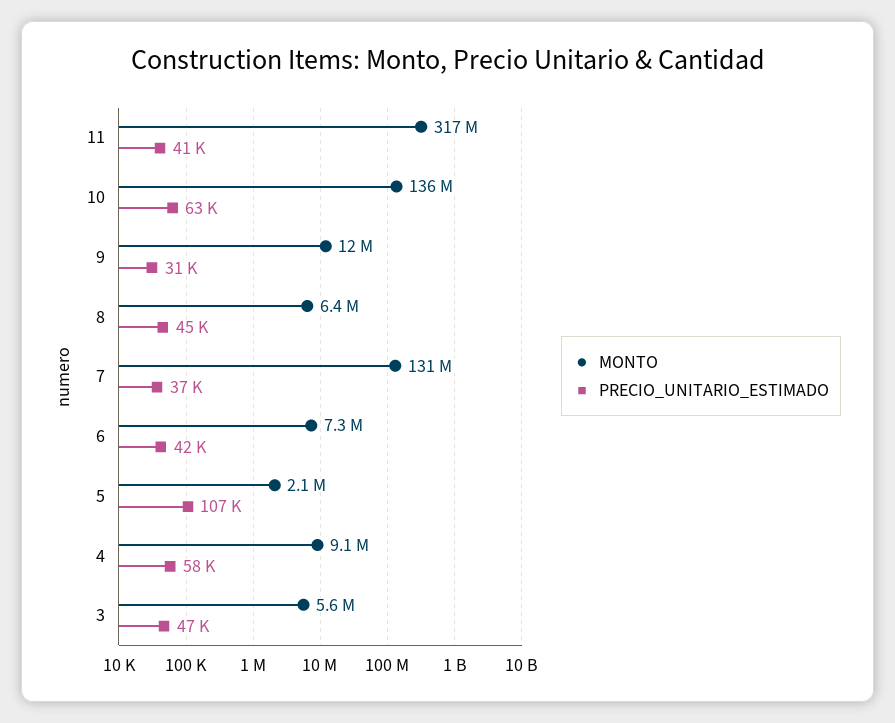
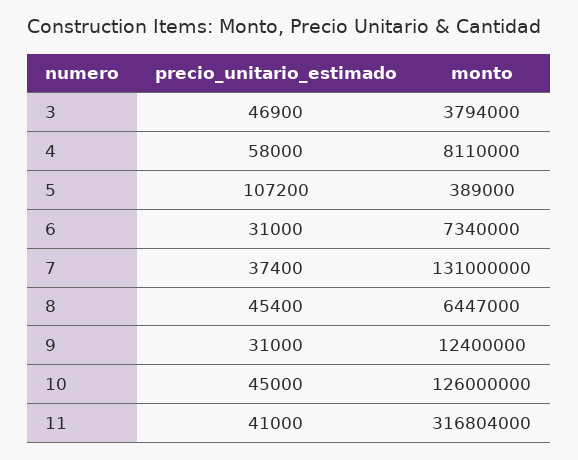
  {
    "MONTO": {
      "11": 316804000,
-     "10": 136000000,
+     "10": 126000000,
      "9": 12400000,
      "8": 6447000,
      "7": 131000000,
      "6": 7340000,
-     "5": 2100000,
+     "5": 389000,
-     "4": 9100000,
+     "4": 8110000,
-     "3": 5600000
+     "3": 3794000
    },
    "PRECIO_UNITARIO_ESTIMADO": {
      "11": 41000,
-     "10": 63000,
+     "10": 45000,
      "9": 31000,
      "8": 45400,
      "7": 37400,
-     "6": 42000,
+     "6": 31000,
      "5": 107200,
      "4": 58000,
      "3": 46900
    }
  }

